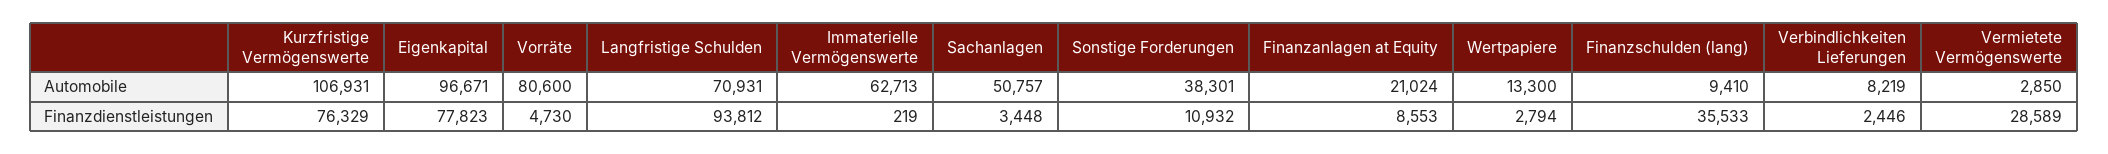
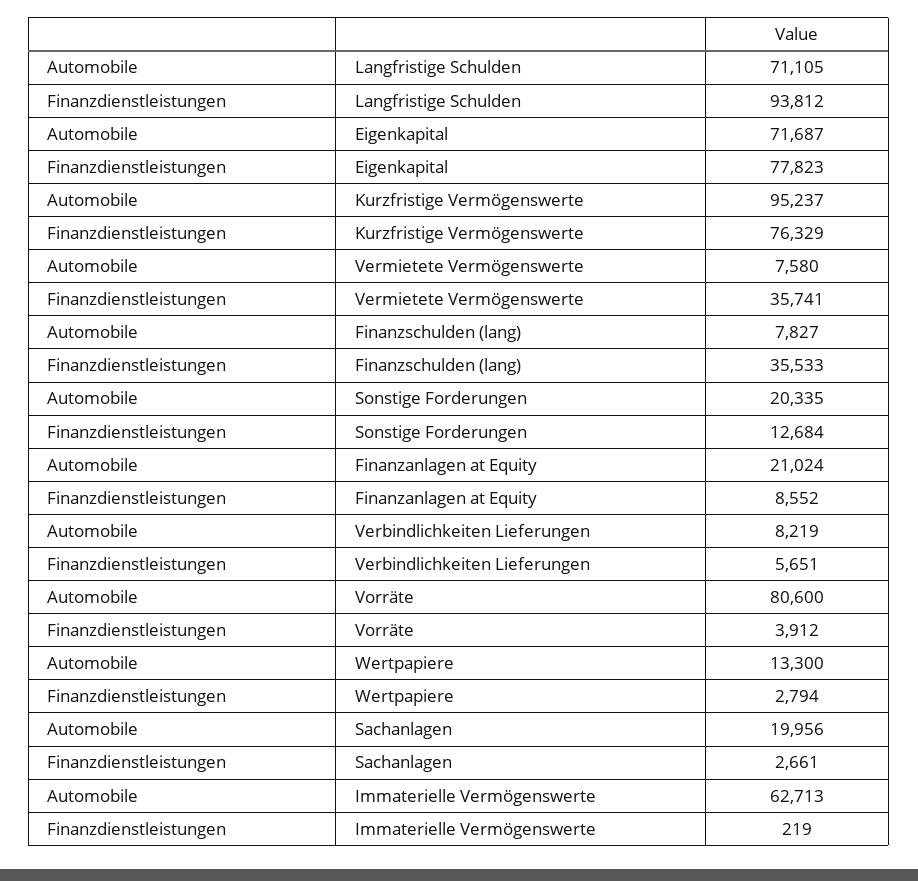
  {
    "Kurzfristige Vermögenswerte": {
-     "Automobile": 106931,
+     "Automobile": 95237,
      "Finanzdienstleistungen": 76329
    },
    "Eigenkapital": {
-     "Automobile": 96671,
+     "Automobile": 71687,
      "Finanzdienstleistungen": 77823
    },
    "Vorräte": {
      "Automobile": 80600,
-     "Finanzdienstleistungen": 4730
+     "Finanzdienstleistungen": 3912
    },
    "Langfristige Schulden": {
-     "Automobile": 70931,
+     "Automobile": 71105,
      "Finanzdienstleistungen": 93812
    },
    "Immaterielle Vermögenswerte": {
      "Automobile": 62713,
      "Finanzdienstleistungen": 219
    },
    "Sachanlagen": {
-     "Automobile": 50757,
+     "Automobile": 19956,
-     "Finanzdienstleistungen": 3448
+     "Finanzdienstleistungen": 2661
    },
    "Sonstige Forderungen": {
-     "Automobile": 38301,
+     "Automobile": 20335,
-     "Finanzdienstleistungen": 10932
+     "Finanzdienstleistungen": 12684
    },
    "Finanzanlagen at Equity": {
      "Automobile": 21024,
-     "Finanzdienstleistungen": 8553
+     "Finanzdienstleistungen": 8552
    },
    "Wertpapiere": {
      "Automobile": 13300,
      "Finanzdienstleistungen": 2794
    },
    "Finanzschulden (lang)": {
-     "Automobile": 9410,
+     "Automobile": 7827,
      "Finanzdienstleistungen": 35533
    },
    "Verbindlichkeiten Lieferungen": {
      "Automobile": 8219,
-     "Finanzdienstleistungen": 2446
+     "Finanzdienstleistungen": 5651
    },
    "Vermietete Vermögenswerte": {
-     "Automobile": 2850,
+     "Automobile": 7580,
-     "Finanzdienstleistungen": 28589
+     "Finanzdienstleistungen": 35741
    }
  }

